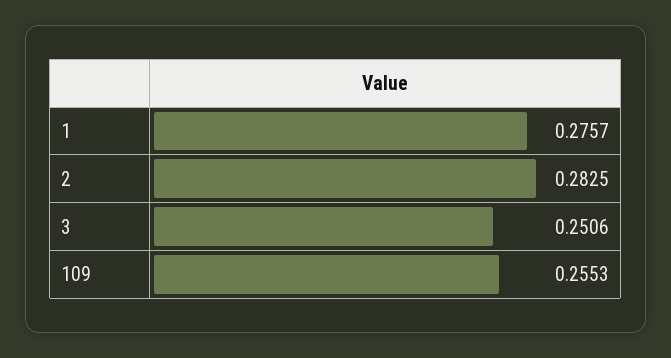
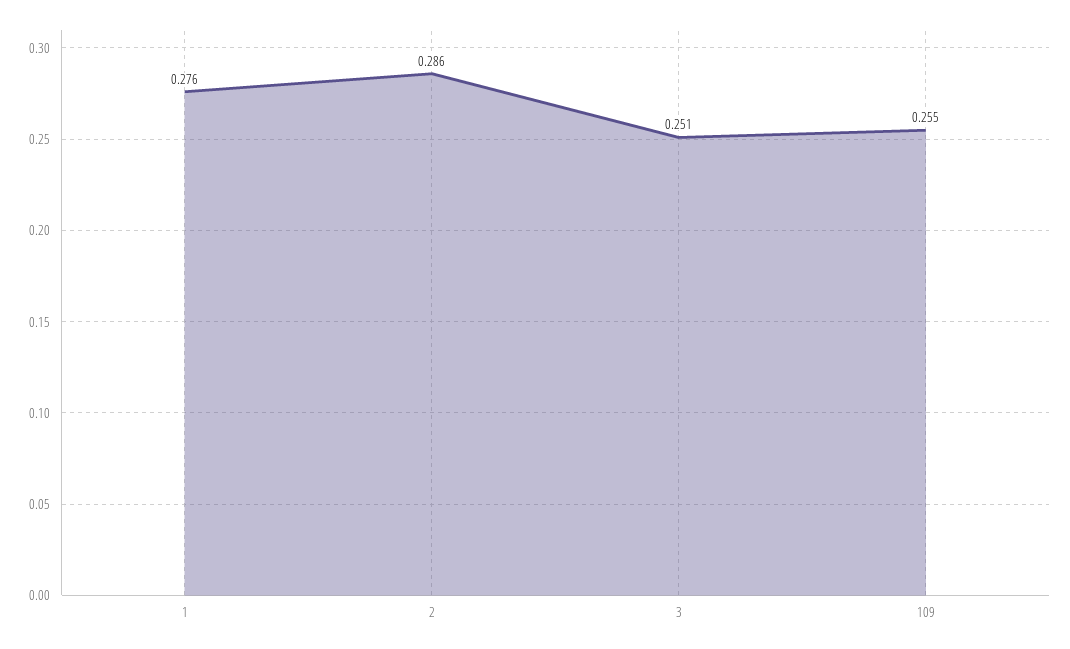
  {
    "1": 0.2757,
-   "2": 0.2825,
+   "2": 0.286,
    "3": 0.2506,
    "109": 0.2553
  }

